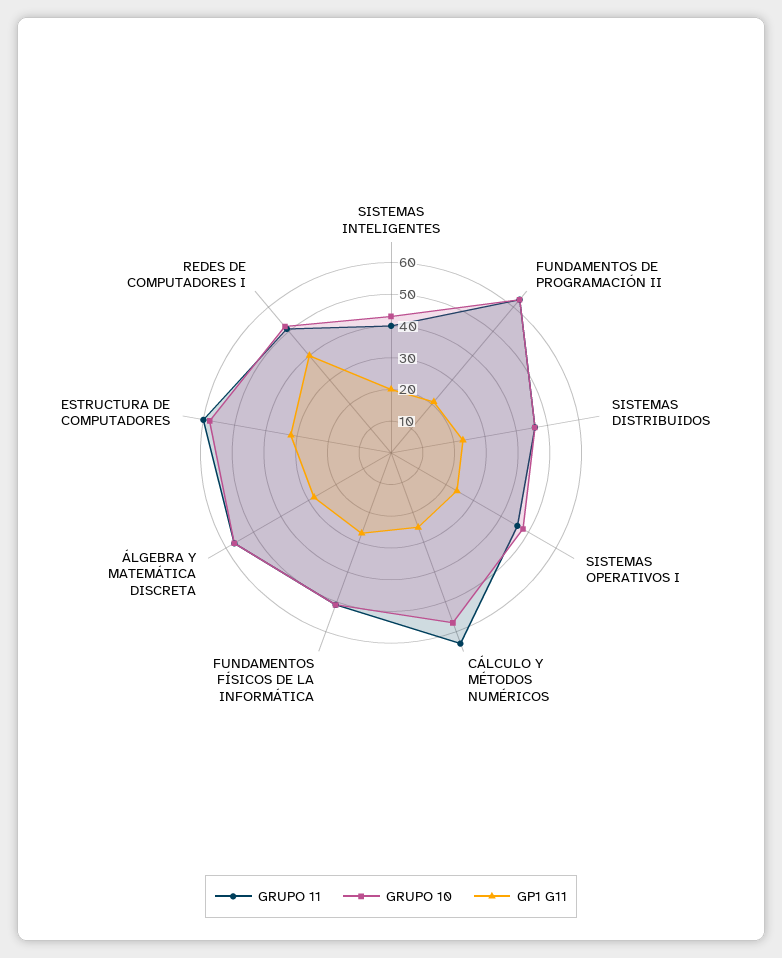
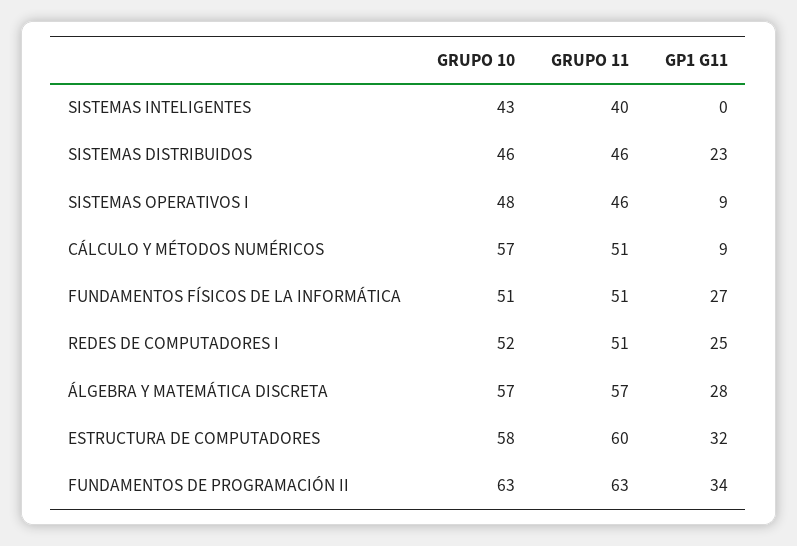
  {
    "GRUPO 11": {
      "SISTEMAS INTELIGENTES": 40,
      "FUNDAMENTOS DE PROGRAMACIÓN II": 63,
      "SISTEMAS DISTRIBUIDOS": 46,
      "SISTEMAS OPERATIVOS I": 46,
-     "CÁLCULO Y MÉTODOS NUMÉRICOS": 65,
+     "CÁLCULO Y MÉTODOS NUMÉRICOS": 51,
      "FUNDAMENTOS FÍSICOS DE LA INFORMÁTICA": 51,
      "ÁLGEBRA Y MATEMÁTICA DISCRETA": 57,
      "ESTRUCTURA DE COMPUTADORES": 60,
      "REDES DE COMPUTADORES I": 51
    },
    "GRUPO 10": {
      "SISTEMAS INTELIGENTES": 43,
      "FUNDAMENTOS DE PROGRAMACIÓN II": 63,
      "SISTEMAS DISTRIBUIDOS": 46,
      "SISTEMAS OPERATIVOS I": 48,
      "CÁLCULO Y MÉTODOS NUMÉRICOS": 57,
      "FUNDAMENTOS FÍSICOS DE LA INFORMÁTICA": 51,
      "ÁLGEBRA Y MATEMÁTICA DISCRETA": 57,
      "ESTRUCTURA DE COMPUTADORES": 58,
      "REDES DE COMPUTADORES I": 52
    },
    "GP1 G11": {
-     "SISTEMAS INTELIGENTES": 20,
+     "SISTEMAS INTELIGENTES": 0,
-     "FUNDAMENTOS DE PROGRAMACIÓN II": 20,
+     "FUNDAMENTOS DE PROGRAMACIÓN II": 34,
      "SISTEMAS DISTRIBUIDOS": 23,
-     "SISTEMAS OPERATIVOS I": 25,
+     "SISTEMAS OPERATIVOS I": 9,
-     "CÁLCULO Y MÉTODOS NUMÉRICOS": 25,
+     "CÁLCULO Y MÉTODOS NUMÉRICOS": 9,
      "FUNDAMENTOS FÍSICOS DE LA INFORMÁTICA": 27,
      "ÁLGEBRA Y MATEMÁTICA DISCRETA": 28,
      "ESTRUCTURA DE COMPUTADORES": 32,
-     "REDES DE COMPUTADORES I": 40
+     "REDES DE COMPUTADORES I": 25
    }
  }

